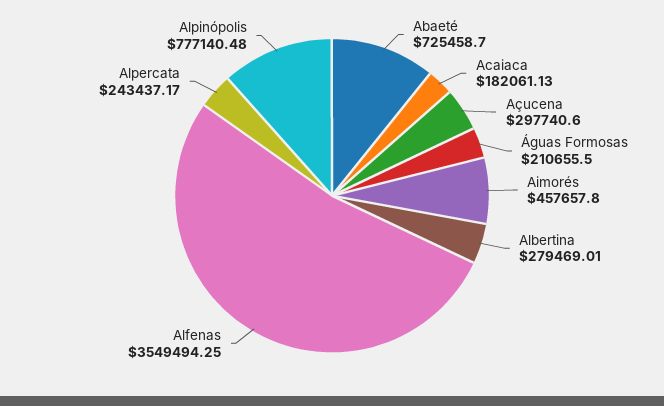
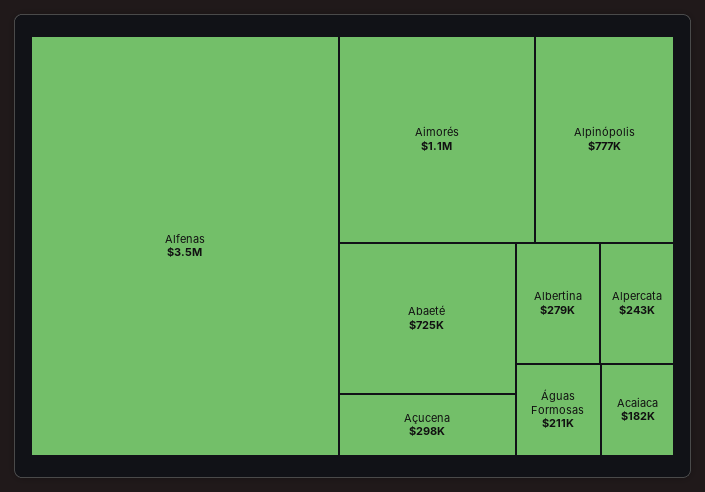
  {
    "Abaeté": 725458.7,
    "Acaiaca": 182061.13,
    "Açucena": 297740.6,
    "Águas Formosas": 210655.5,
-   "Aimorés": 457657.8,
+   "Aimorés": 1100000,
    "Albertina": 279469.01,
    "Alfenas": 3549494.25,
    "Alpercata": 243437.17,
    "Alpinópolis": 777140.48
  }

